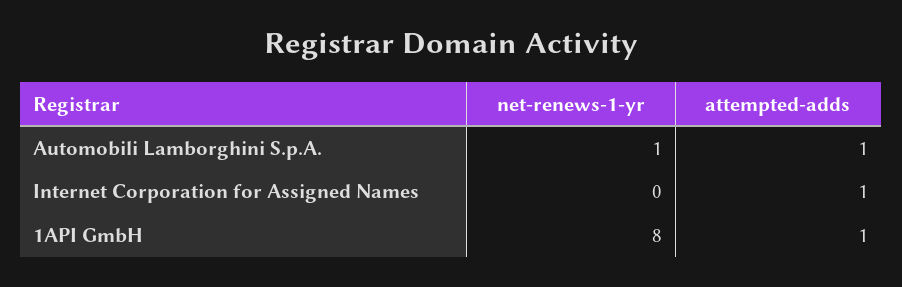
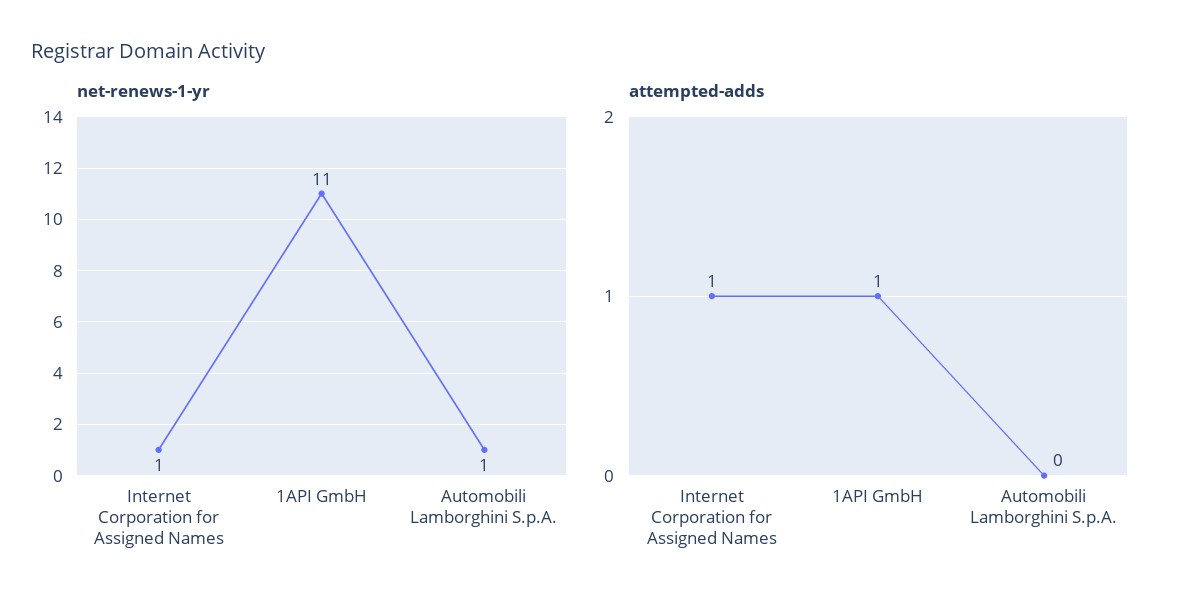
  {
    "net-renews-1-yr": {
      "Automobili Lamborghini S.p.A.": 1,
-     "Internet Corporation for Assigned Names": 0,
+     "Internet Corporation for Assigned Names": 1,
-     "1API GmbH": 8
+     "1API GmbH": 11
    },
    "attempted-adds": {
-     "Automobili Lamborghini S.p.A.": 1,
+     "Automobili Lamborghini S.p.A.": 0,
      "Internet Corporation for Assigned Names": 1,
      "1API GmbH": 1
    }
  }

